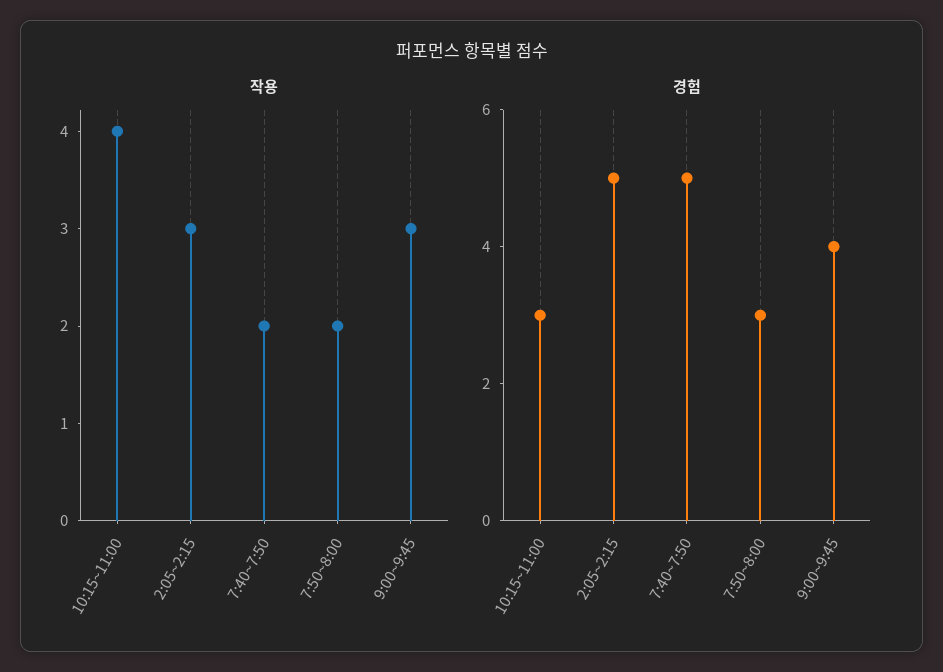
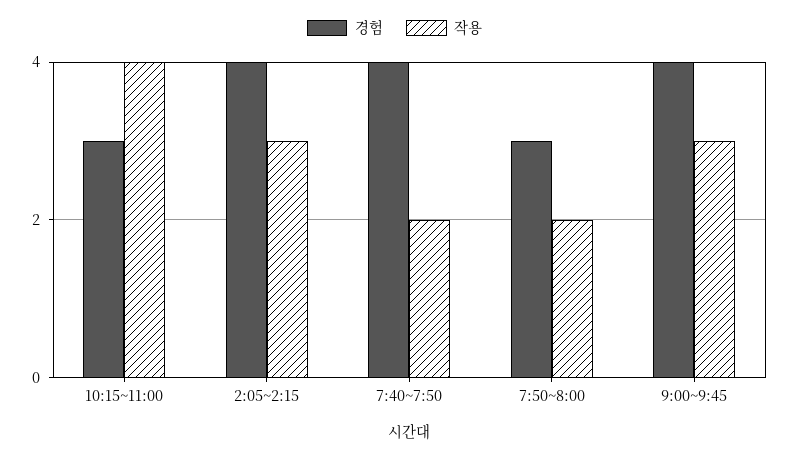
  {
    "작용": {
      "10:15~11:00": 4,
      "2:05~2:15": 3,
      "7:40~7:50": 2,
      "7:50~8:00": 2,
      "9:00~9:45": 3
    },
    "경험": {
      "10:15~11:00": 3,
-     "2:05~2:15": 5,
+     "2:05~2:15": 4,
-     "7:40~7:50": 5,
+     "7:40~7:50": 4,
      "7:50~8:00": 3,
      "9:00~9:45": 4
    }
  }

